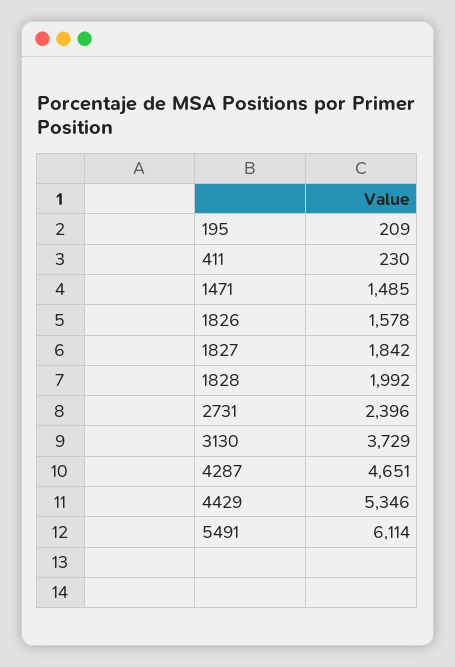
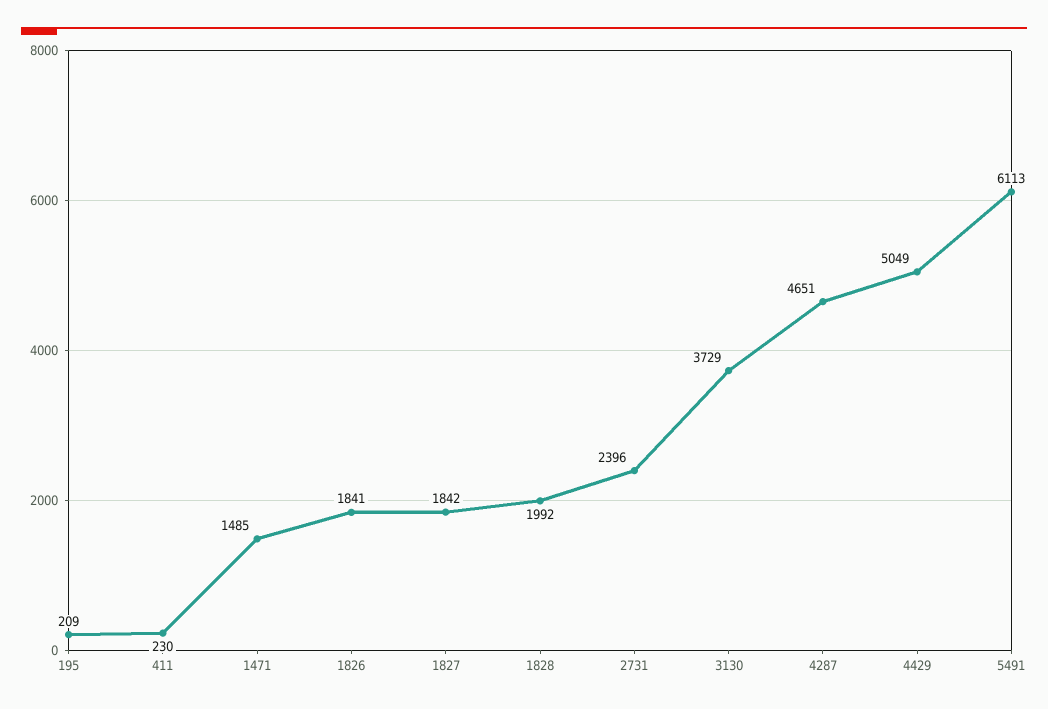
  {
    "195": 209,
    "411": 230,
    "1471": 1485,
-   "1826": 1578,
+   "1826": 1841,
    "1827": 1842,
    "1828": 1992,
    "2731": 2396,
    "3130": 3729,
    "4287": 4651,
-   "4429": 5346,
+   "4429": 5049,
-   "5491": 6114
+   "5491": 6113
  }

